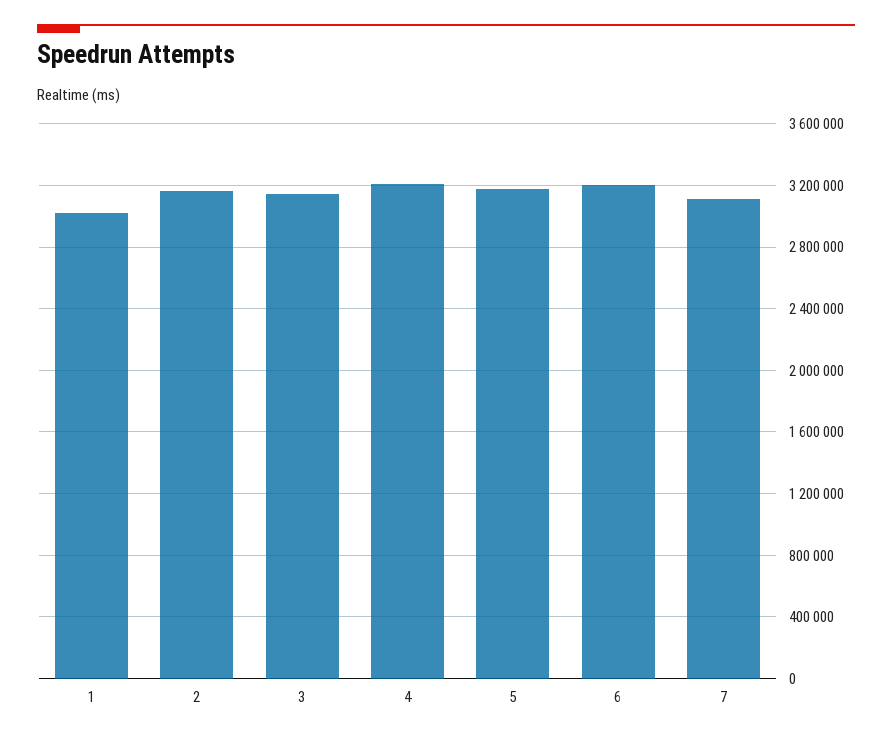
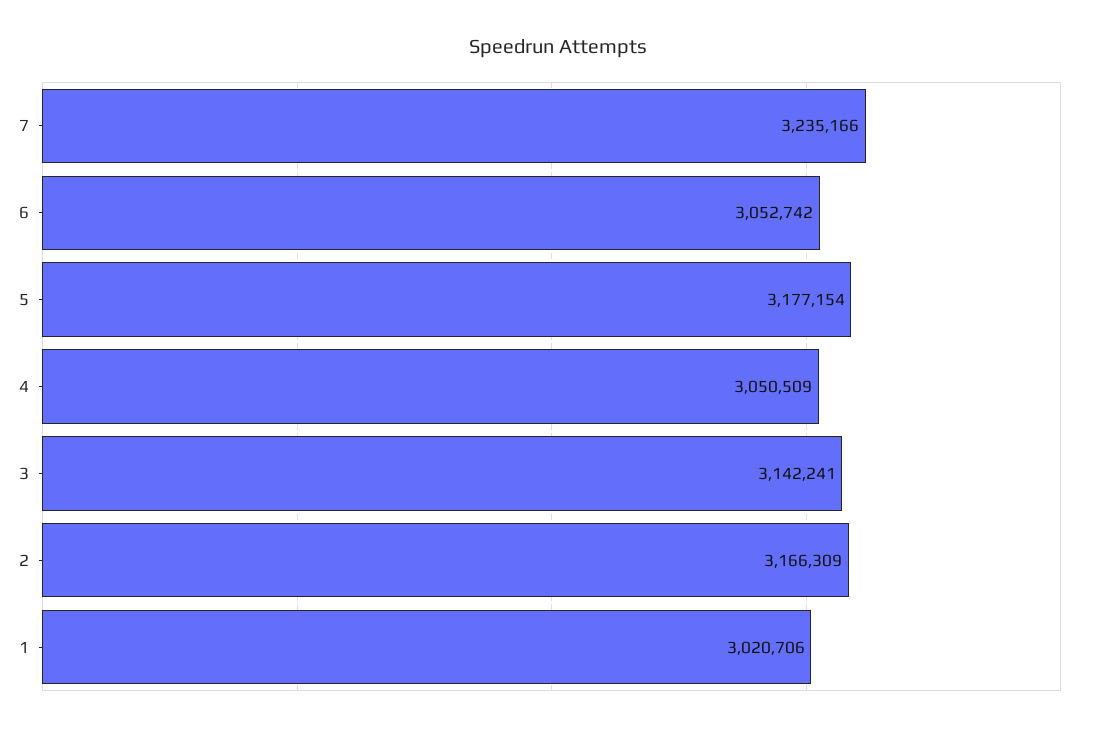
  {
    "1": 3020706,
    "2": 3166309,
    "3": 3142241,
-   "4": 3200000,
+   "4": 3050509,
    "5": 3177154,
-   "6": 3200000,
+   "6": 3052742,
-   "7": 3100000
+   "7": 3235166
  }

